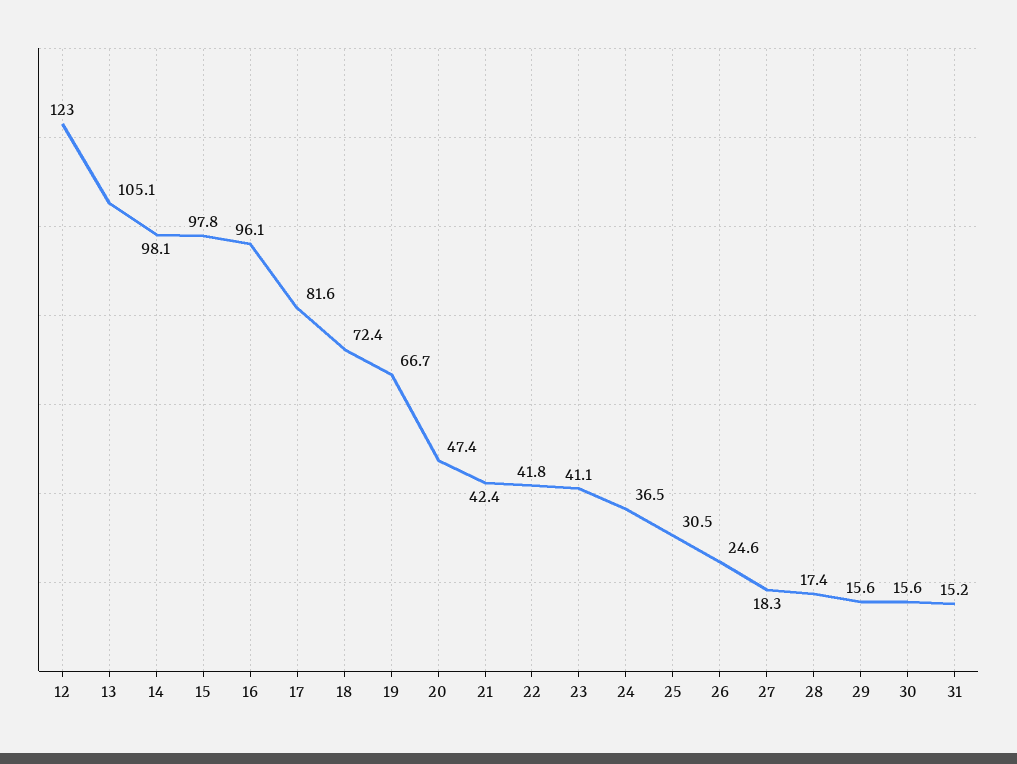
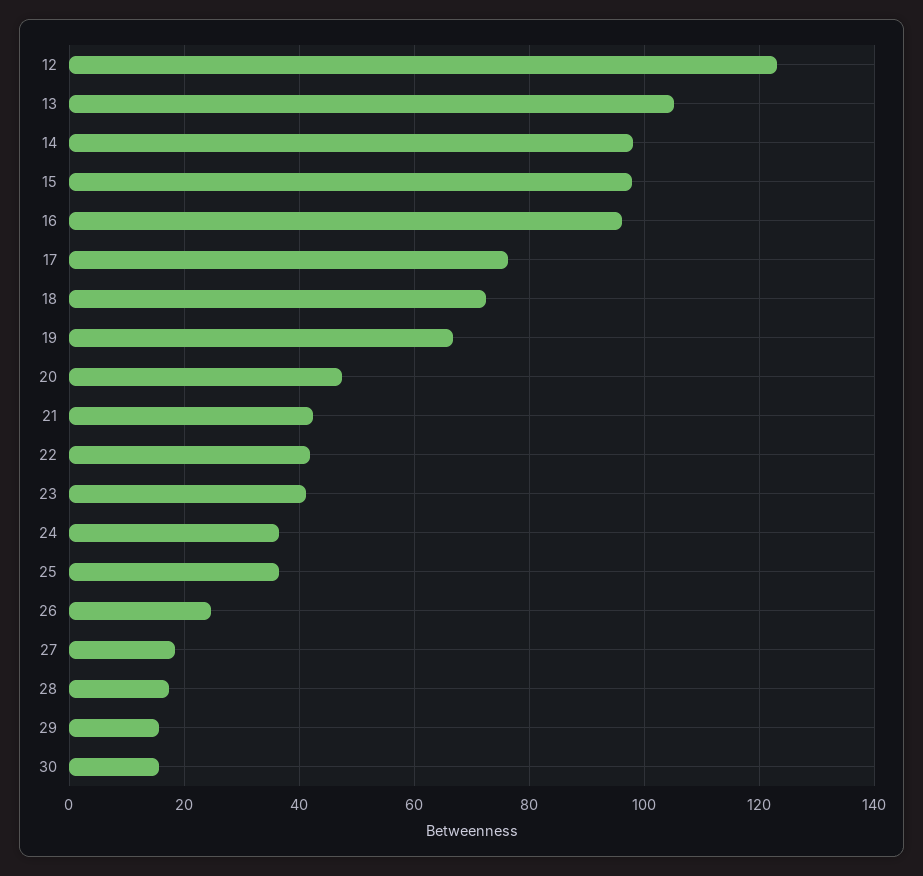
  {
    "12": 123,
    "13": 105.1,
    "14": 98.1,
    "15": 97.8,
    "16": 96.1,
-   "17": 81.6,
+   "17": 76,
    "18": 72.4,
    "19": 66.7,
    "20": 47.4,
    "21": 42.4,
    "22": 41.8,
    "23": 41.1,
    "24": 36.5,
-   "25": 30.5,
+   "25": 36,
    "26": 24.6,
    "27": 18.3,
    "28": 17.4,
    "29": 15.6,
-   "30": 15.6,
+   "30": 15.6
-   "31": 15.2
  }

